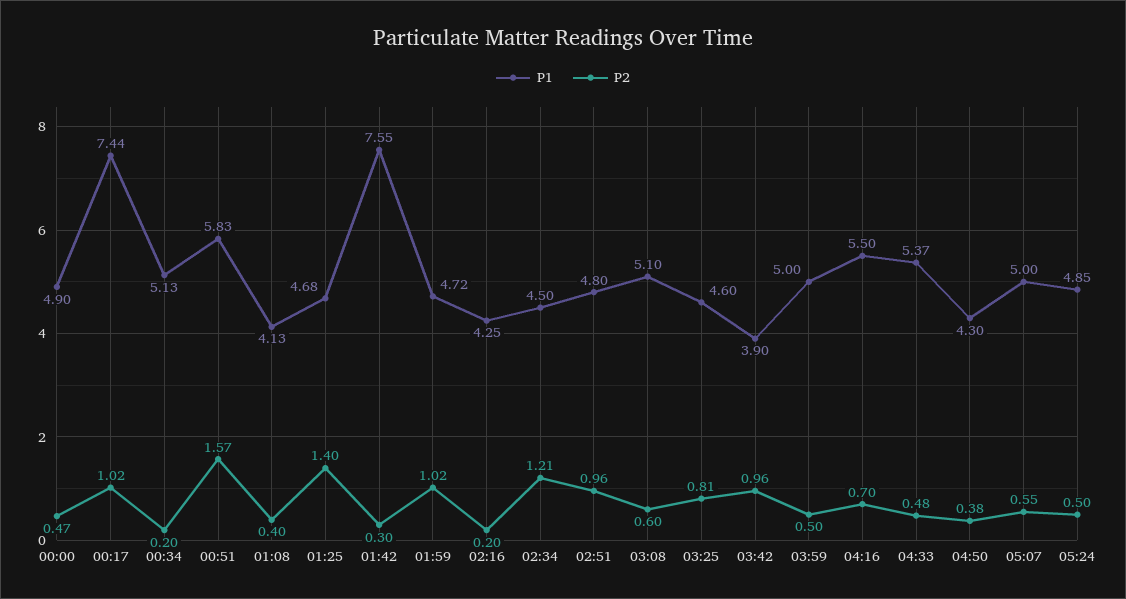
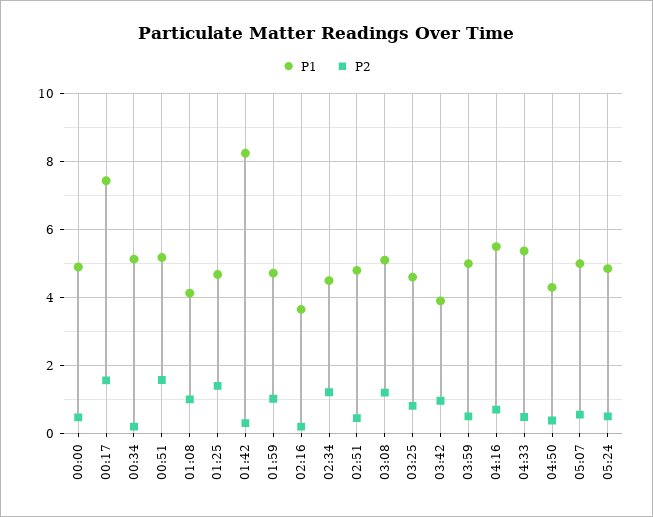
  {
    "P1": {
      "00:00": 4.9,
      "00:17": 7.44,
      "00:34": 5.13,
-     "00:51": 5.83,
+     "00:51": 5.2,
      "01:08": 4.13,
      "01:25": 4.68,
-     "01:42": 7.55,
+     "01:42": 8.2,
      "01:59": 4.72,
-     "02:16": 4.25,
+     "02:16": 3.6,
      "02:34": 4.5,
      "02:51": 4.8,
      "03:08": 5.1,
      "03:25": 4.6,
      "03:42": 3.9,
      "03:59": 5,
      "04:16": 5.5,
      "04:33": 5.37,
      "04:50": 4.3,
      "05:07": 5,
      "05:24": 4.85
    },
    "P2": {
      "00:00": 0.47,
-     "00:17": 1.02,
+     "00:17": 1.6,
      "00:34": 0.2,
      "00:51": 1.57,
-     "01:08": 0.4,
+     "01:08": 1,
      "01:25": 1.4,
      "01:42": 0.3,
      "01:59": 1.02,
      "02:16": 0.2,
      "02:34": 1.21,
-     "02:51": 0.96,
+     "02:51": 0.4,
-     "03:08": 0.6,
+     "03:08": 1.2,
      "03:25": 0.81,
      "03:42": 0.96,
      "03:59": 0.5,
      "04:16": 0.7,
      "04:33": 0.48,
      "04:50": 0.38,
      "05:07": 0.55,
      "05:24": 0.5
    }
  }

